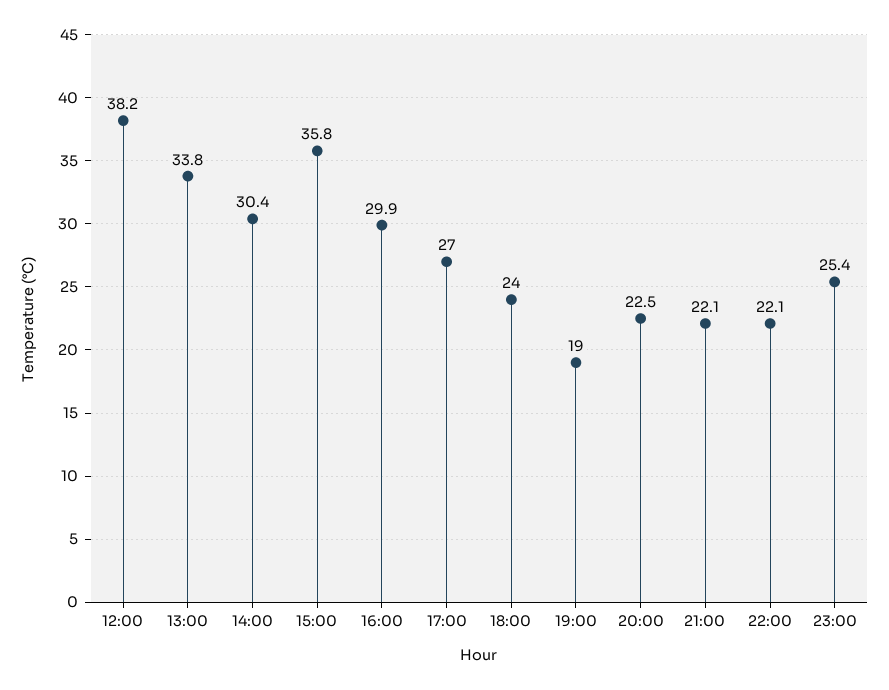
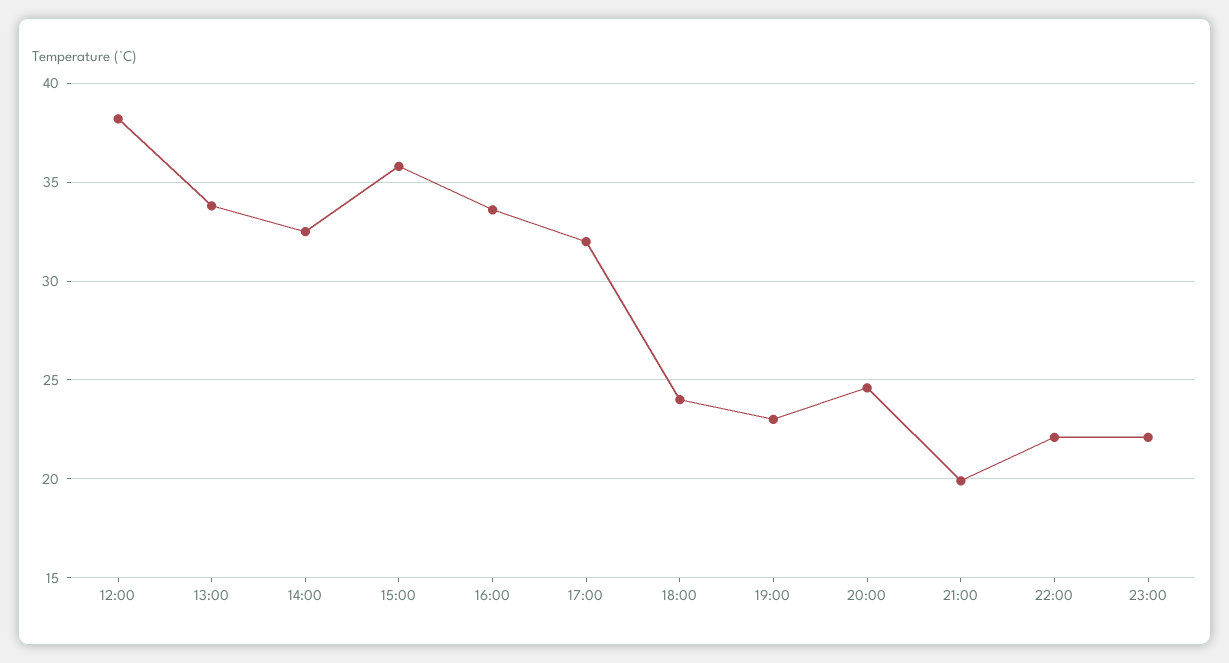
  {
    "12:00": 38.2,
    "13:00": 33.8,
-   "14:00": 30.4,
+   "14:00": 32.5,
    "15:00": 35.8,
-   "16:00": 29.9,
+   "16:00": 33.5,
-   "17:00": 27,
+   "17:00": 32,
    "18:00": 24,
-   "19:00": 19,
+   "19:00": 23,
-   "20:00": 22.5,
+   "20:00": 24.5,
-   "21:00": 22.1,
+   "21:00": 20,
    "22:00": 22.1,
-   "23:00": 25.4
+   "23:00": 22
  }

